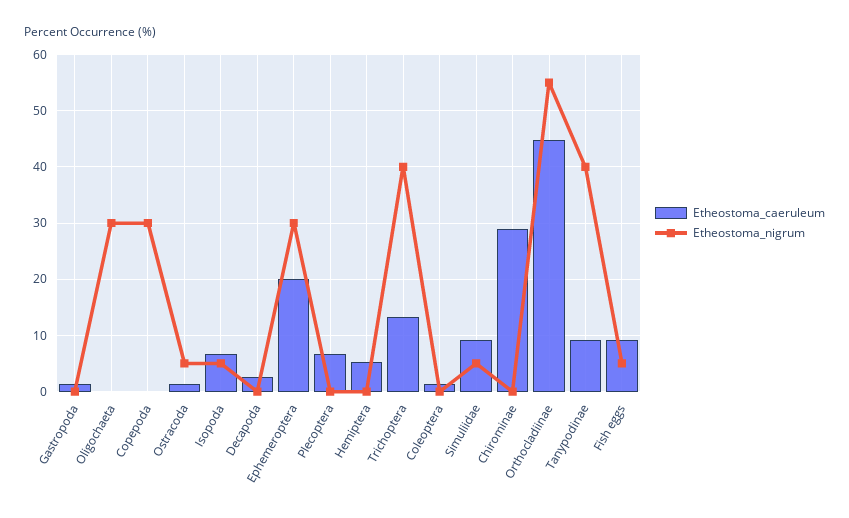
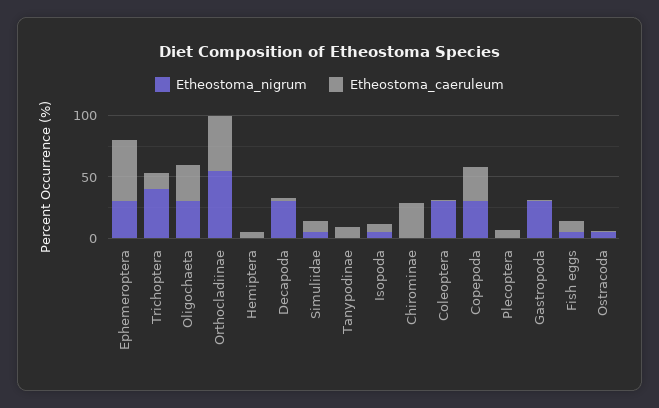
  {
    "Etheostoma_caeruleum": {
      "Gastropoda": 2,
-     "Oligochaeta": 0,
+     "Oligochaeta": 30,
-     "Copepoda": 0,
+     "Copepoda": 30,
      "Ostracoda": 2,
      "Isopoda": 6,
      "Decapoda": 2,
-     "Ephemeroptera": 20,
+     "Ephemeroptera": 50,
      "Plecoptera": 6,
      "Hemiptera": 6,
      "Trichoptera": 14,
      "Coleoptera": 2,
      "Simuliidae": 10,
      "Chirominae": 28,
      "Orthocladiinae": 44,
      "Tanypodinae": 10,
      "Fish eggs": 10
    },
    "Etheostoma_nigrum": {
-     "Gastropoda": 0,
+     "Gastropoda": 30,
      "Oligochaeta": 30,
      "Copepoda": 30,
      "Ostracoda": 6,
      "Isopoda": 6,
-     "Decapoda": 0,
+     "Decapoda": 30,
      "Ephemeroptera": 30,
      "Plecoptera": 0,
      "Hemiptera": 0,
      "Trichoptera": 40,
-     "Coleoptera": 0,
+     "Coleoptera": 30,
      "Simuliidae": 6,
      "Chirominae": 0,
      "Orthocladiinae": 56,
-     "Tanypodinae": 40,
+     "Tanypodinae": 0,
      "Fish eggs": 6
    }
  }

